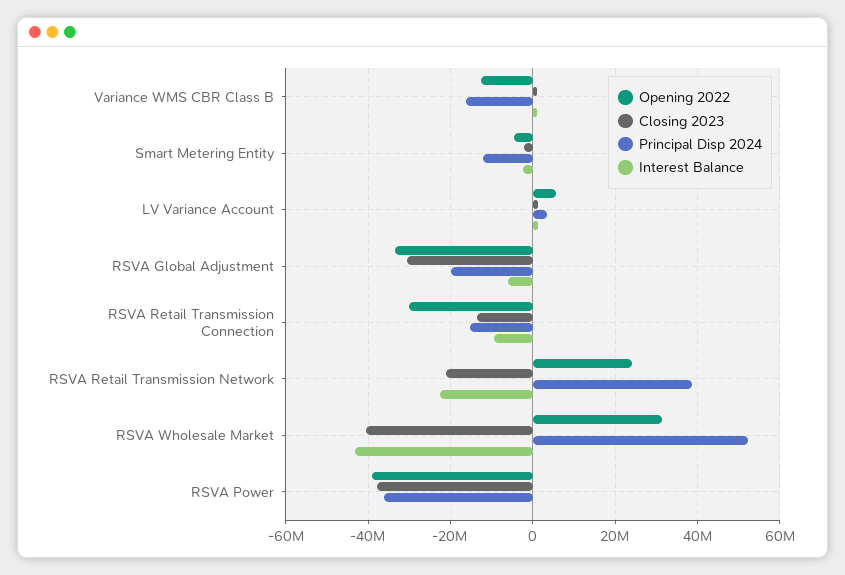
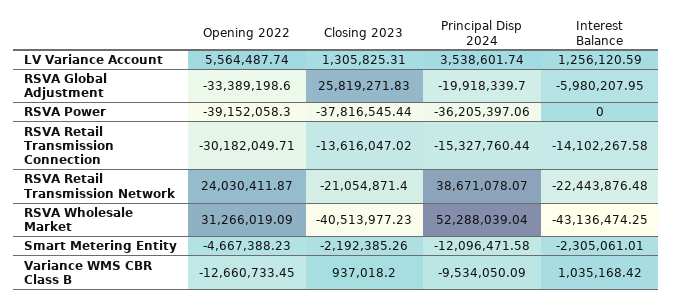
  {
    "Opening 2022": {
      "Variance WMS CBR Class B": -12660733.45,
      "Smart Metering Entity": -4667388.23,
      "LV Variance Account": 5564487.74,
      "RSVA Global Adjustment": -33389198.6,
      "RSVA Retail Transmission Connection": -30182049.71,
      "RSVA Retail Transmission Network": 24030411.87,
      "RSVA Wholesale Market": 31266019.09,
      "RSVA Power": -39152058.3
    },
    "Closing 2023": {
      "Variance WMS CBR Class B": 937018.2,
      "Smart Metering Entity": -2192385.26,
      "LV Variance Account": 1305825.31,
-     "RSVA Global Adjustment": -30000000,
+     "RSVA Global Adjustment": 25819271.83,
      "RSVA Retail Transmission Connection": -13616047.02,
      "RSVA Retail Transmission Network": -21054871.4,
      "RSVA Wholesale Market": -40513977.23,
      "RSVA Power": -37816545.44
    },
    "Principal Disp 2024": {
-     "Variance WMS CBR Class B": -16000000,
+     "Variance WMS CBR Class B": -9534050.09,
      "Smart Metering Entity": -12096471.58,
      "LV Variance Account": 3538601.74,
      "RSVA Global Adjustment": -19918339.7,
      "RSVA Retail Transmission Connection": -15327760.44,
      "RSVA Retail Transmission Network": 38671078.07,
      "RSVA Wholesale Market": 52288039.04,
      "RSVA Power": -36205397.06
    },
    "Interest Balance": {
      "Variance WMS CBR Class B": 1035168.42,
      "Smart Metering Entity": -2305061.01,
      "LV Variance Account": 1256120.59,
      "RSVA Global Adjustment": -5980207.95,
-     "RSVA Retail Transmission Connection": -10000000,
+     "RSVA Retail Transmission Connection": -14102267.58,
      "RSVA Retail Transmission Network": -22443876.48,
      "RSVA Wholesale Market": -43136474.25,
      "RSVA Power": 0
    }
  }

